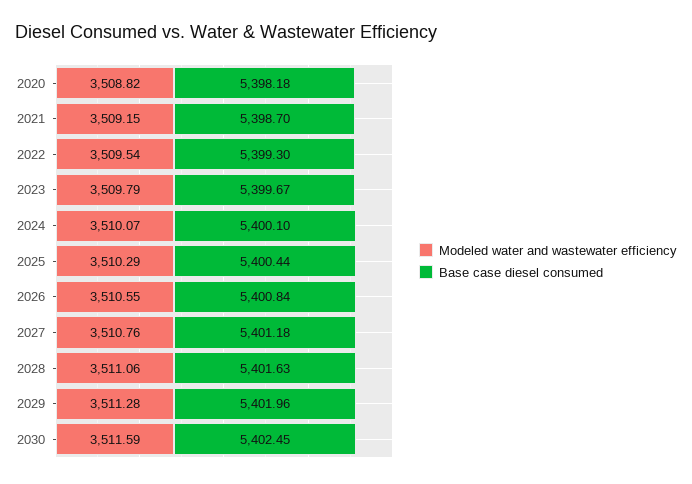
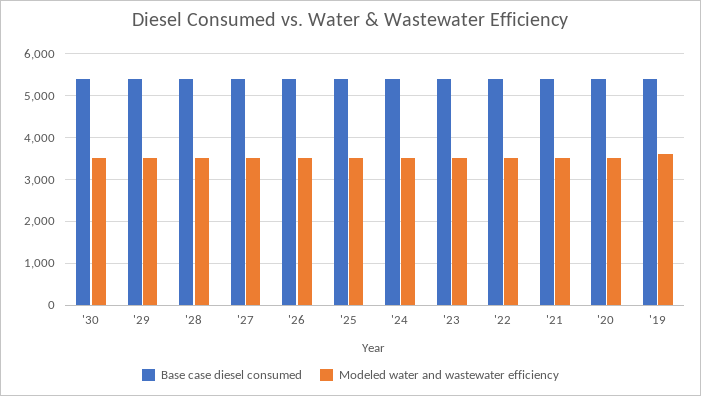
  {
    "Modeled water and wastewater efficiency": {
      "2020": 3508.82,
      "2021": 3509.15,
      "2022": 3509.54,
      "2023": 3509.79,
      "2024": 3510.07,
      "2025": 3510.29,
      "2026": 3510.55,
      "2027": 3510.76,
      "2028": 3511.06,
      "2029": 3511.28,
-     "2030": 3511.59
+     "2030": 3511.59,
+     "'19": 3600
    },
    "Base case diesel consumed": {
      "2020": 5398.18,
      "2021": 5398.7,
      "2022": 5399.3,
      "2023": 5399.67,
      "2024": 5400.1,
      "2025": 5400.44,
      "2026": 5400.84,
      "2027": 5401.18,
      "2028": 5401.63,
      "2029": 5401.96,
-     "2030": 5402.45
+     "2030": 5402.45,
+     "'19": 5400
    }
  }

